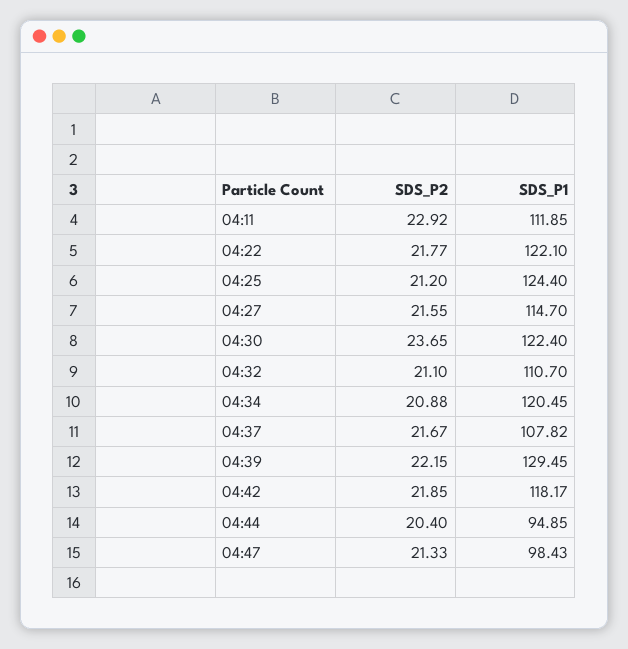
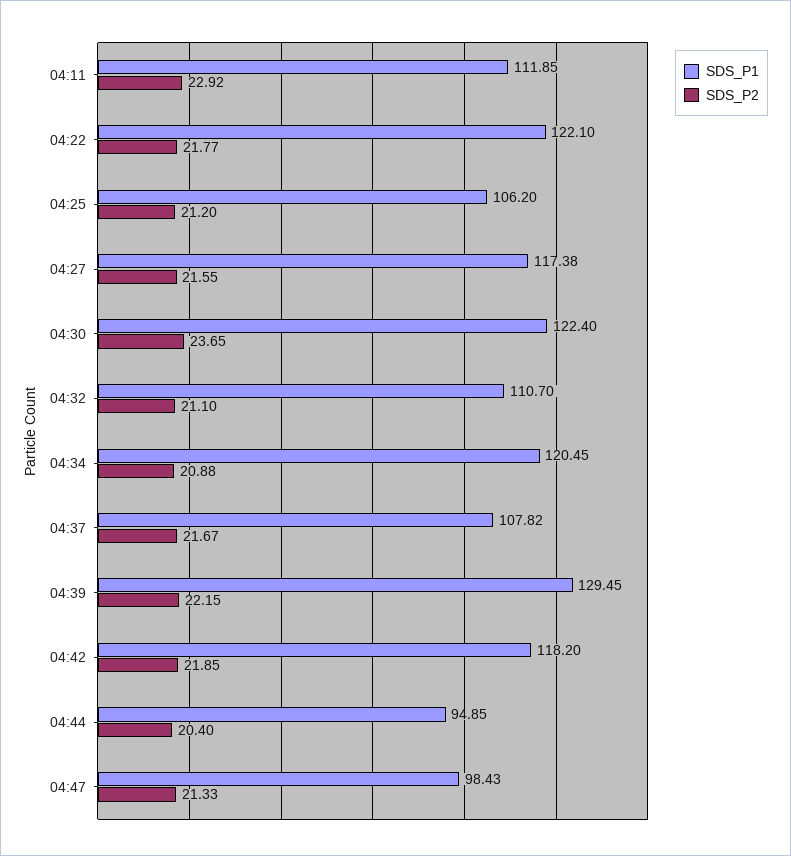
  {
    "SDS_P2": {
      "04:11": 22.92,
      "04:22": 21.77,
      "04:25": 21.2,
      "04:27": 21.55,
      "04:30": 23.65,
      "04:32": 21.1,
      "04:34": 20.88,
      "04:37": 21.67,
      "04:39": 22.15,
      "04:42": 21.85,
      "04:44": 20.4,
      "04:47": 21.33
    },
    "SDS_P1": {
      "04:11": 111.85,
      "04:22": 122.1,
-     "04:25": 124.4,
+     "04:25": 106.2,
-     "04:27": 114.7,
+     "04:27": 117.38,
      "04:30": 122.4,
      "04:32": 110.7,
      "04:34": 120.45,
      "04:37": 107.82,
      "04:39": 129.45,
-     "04:42": 118.17,
+     "04:42": 118.2,
      "04:44": 94.85,
      "04:47": 98.43
    }
  }

